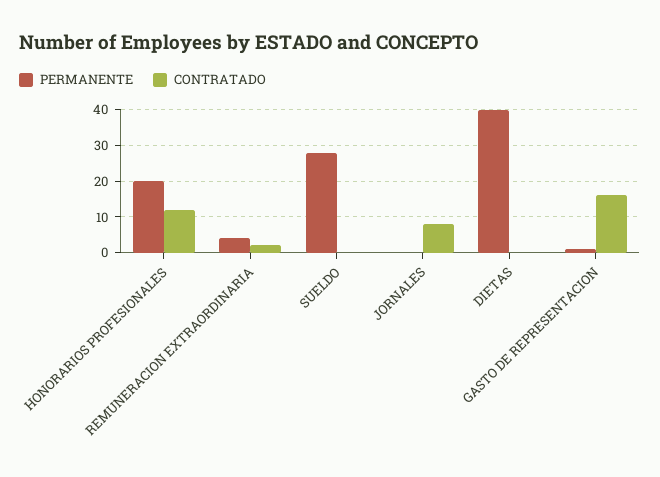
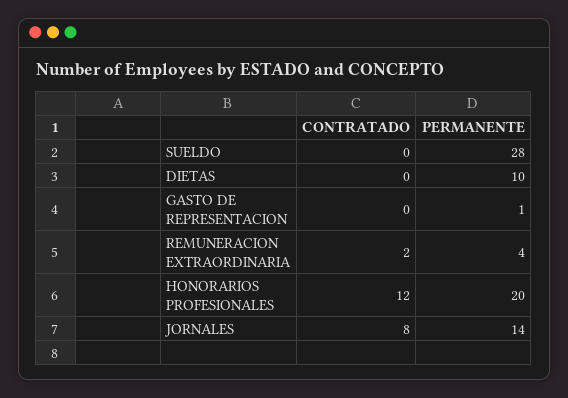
  {
    "PERMANENTE": {
      "HONORARIOS PROFESIONALES": 20,
      "REMUNERACION EXTRAORDINARIA": 4,
      "SUELDO": 28,
-     "JORNALES": 0,
+     "JORNALES": 14,
-     "DIETAS": 40,
+     "DIETAS": 10,
      "GASTO DE REPRESENTACION": 1
    },
    "CONTRATADO": {
      "HONORARIOS PROFESIONALES": 12,
      "REMUNERACION EXTRAORDINARIA": 2,
      "SUELDO": 0,
      "JORNALES": 8,
      "DIETAS": 0,
-     "GASTO DE REPRESENTACION": 15
+     "GASTO DE REPRESENTACION": 0
    }
  }

